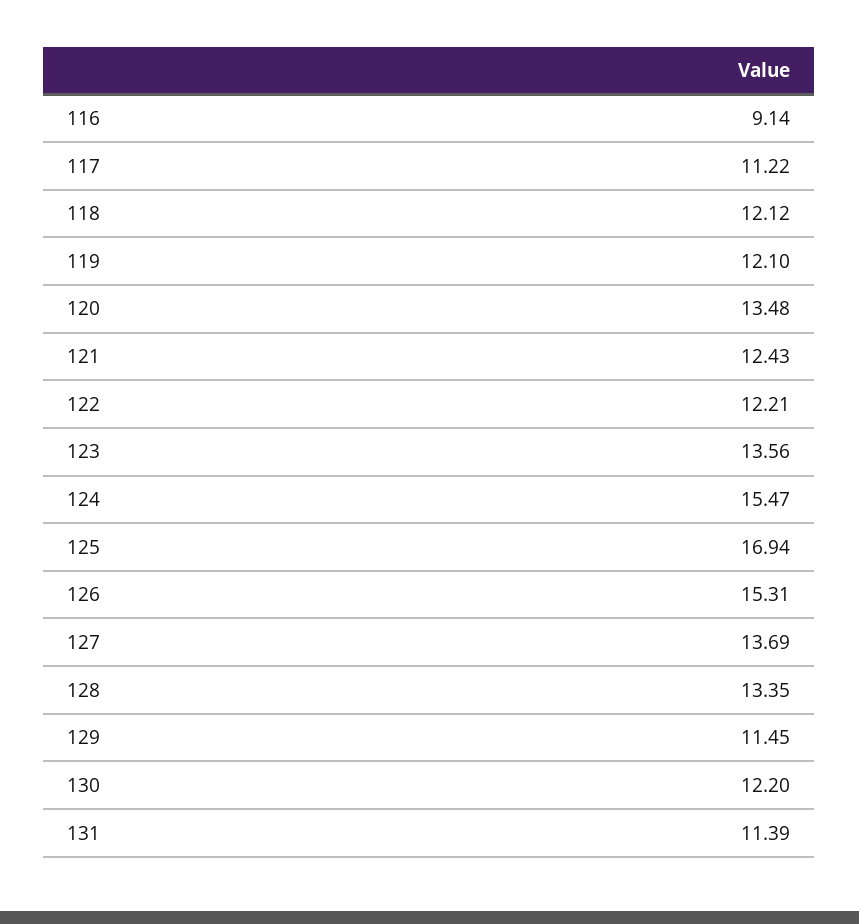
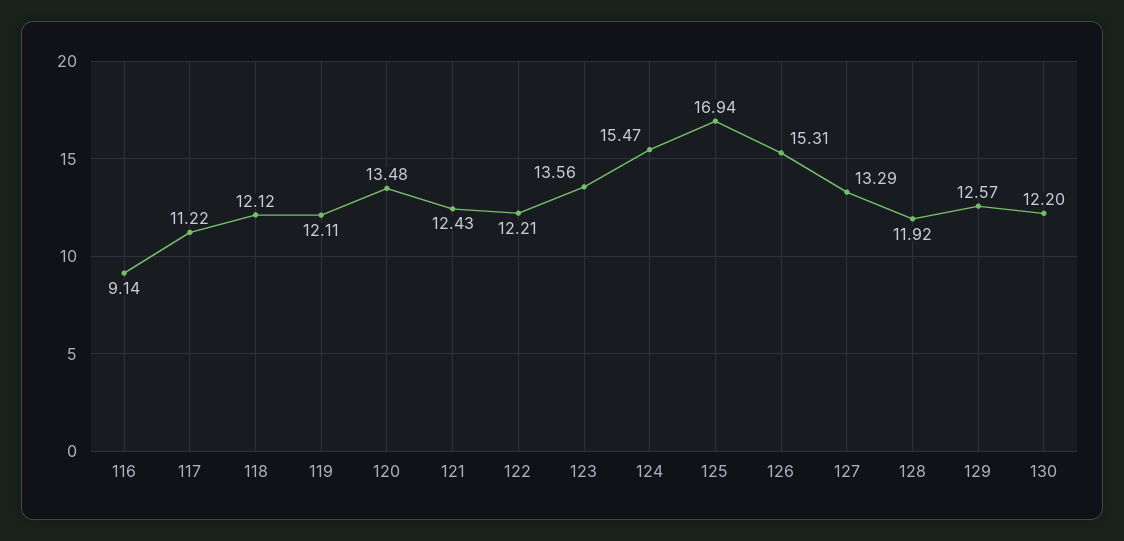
  {
    "116": 9.14,
    "117": 11.22,
    "118": 12.12,
-   "119": 12.1,
+   "119": 12.11,
    "120": 13.48,
    "121": 12.43,
    "122": 12.21,
    "123": 13.56,
    "124": 15.47,
    "125": 16.94,
    "126": 15.31,
-   "127": 13.69,
+   "127": 13.29,
-   "128": 13.35,
+   "128": 11.92,
-   "129": 11.45,
+   "129": 12.57,
-   "130": 12.2,
+   "130": 12.2
-   "131": 11.39
  }

